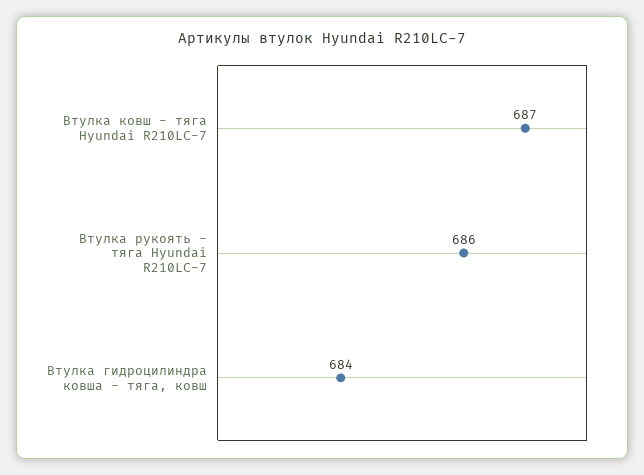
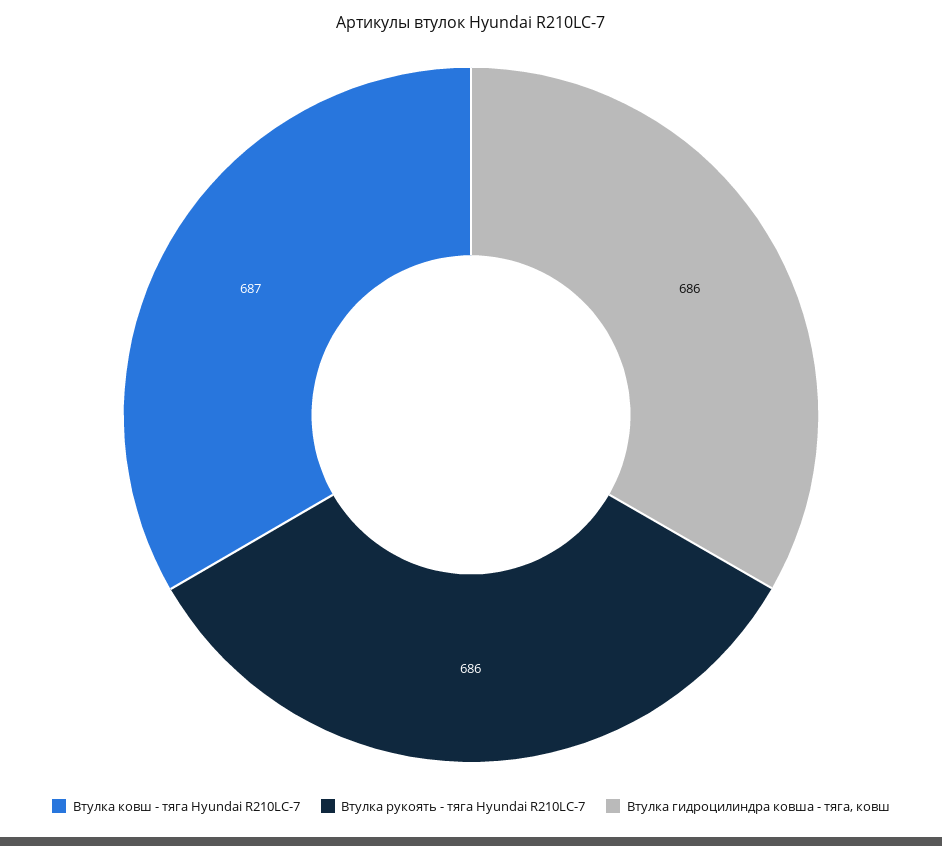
  {
    "Втулка ковш - тяга Hyundai R210LC-7": 687,
    "Втулка рукоять - тяга Hyundai R210LC-7": 686,
-   "Втулка гидроцилиндра ковша - тяга, ковш": 684
+   "Втулка гидроцилиндра ковша - тяга, ковш": 686
  }

